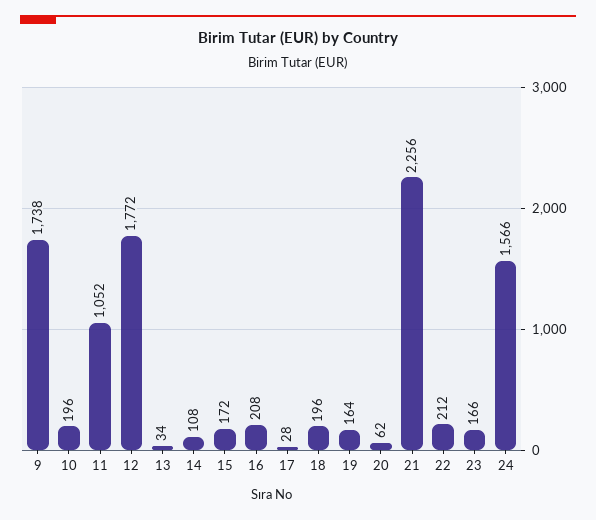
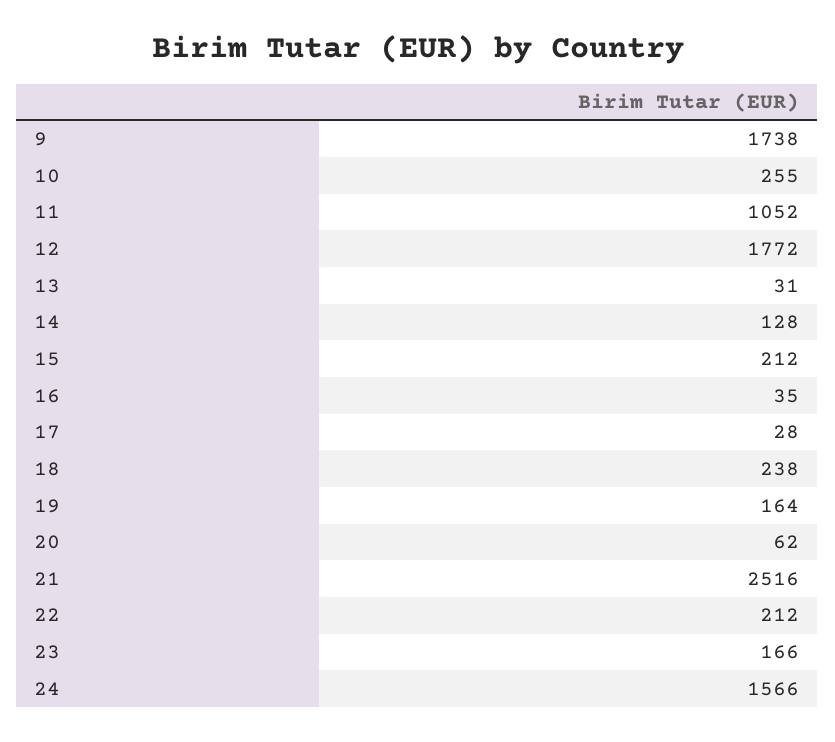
  {
    "9": 1738,
-   "10": 196,
+   "10": 255,
    "11": 1052,
    "12": 1772,
-   "13": 34,
+   "13": 31,
-   "14": 108,
+   "14": 128,
-   "15": 172,
+   "15": 212,
-   "16": 208,
+   "16": 35,
    "17": 28,
-   "18": 196,
+   "18": 238,
    "19": 164,
    "20": 62,
-   "21": 2256,
+   "21": 2516,
    "22": 212,
    "23": 166,
    "24": 1566
  }

